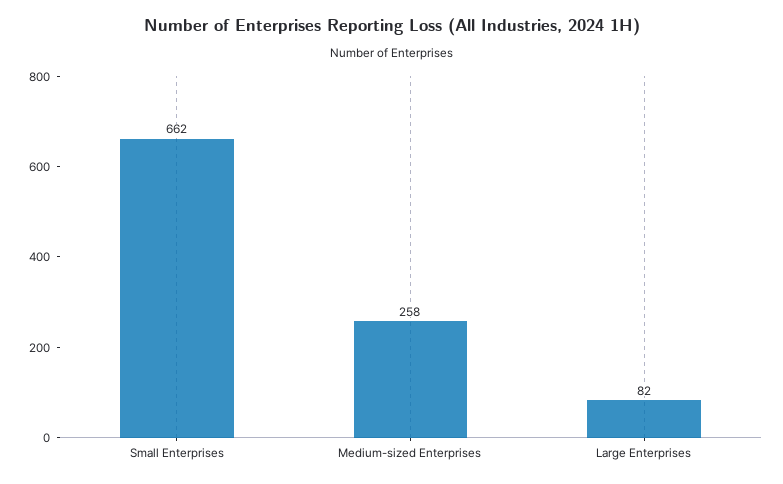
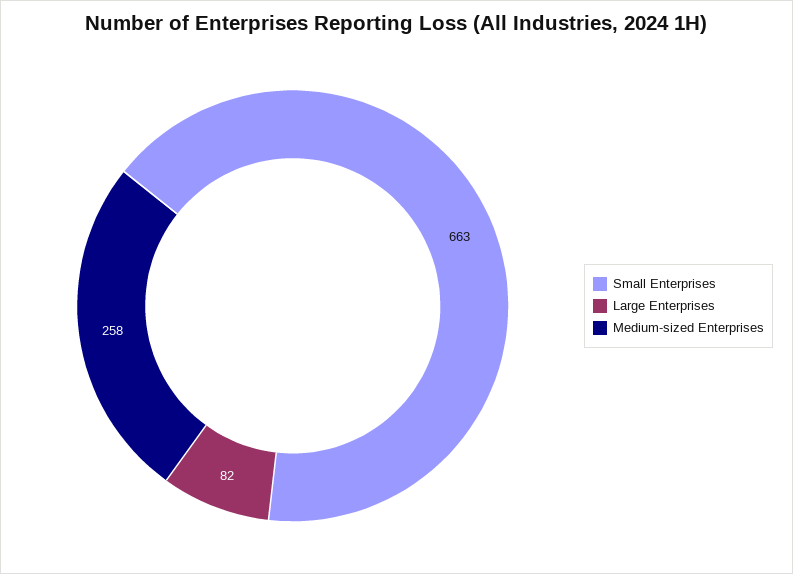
  {
-   "Small Enterprises": 662,
+   "Small Enterprises": 663,
    "Medium-sized Enterprises": 258,
    "Large Enterprises": 82
  }

